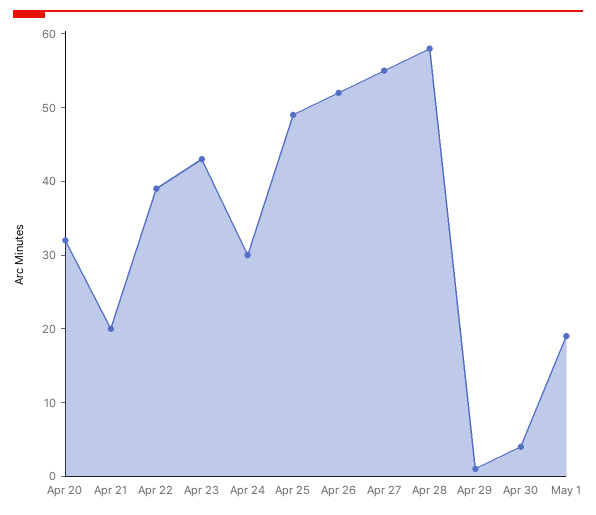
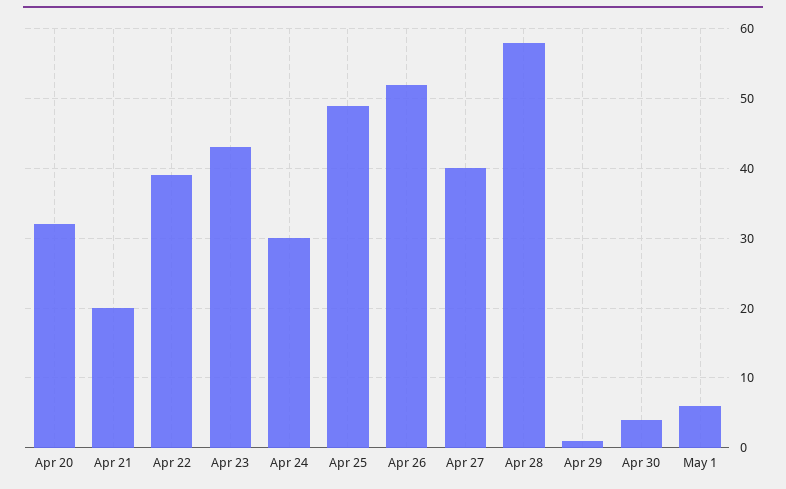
  {
    "Apr 20": 32,
    "Apr 21": 20,
    "Apr 22": 39,
    "Apr 23": 43,
    "Apr 24": 30,
    "Apr 25": 49,
    "Apr 26": 52,
-   "Apr 27": 55,
+   "Apr 27": 40,
    "Apr 28": 58,
    "Apr 29": 1,
    "Apr 30": 4,
-   "May 1": 20
+   "May 1": 6
  }

